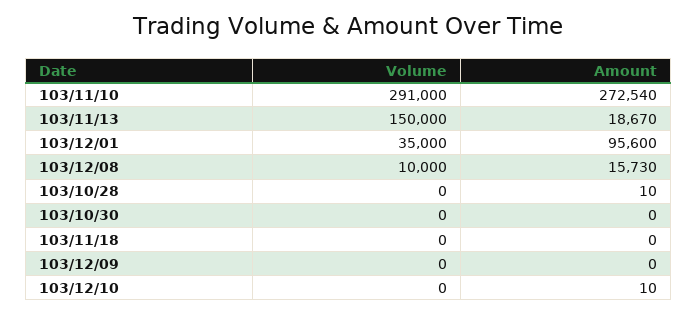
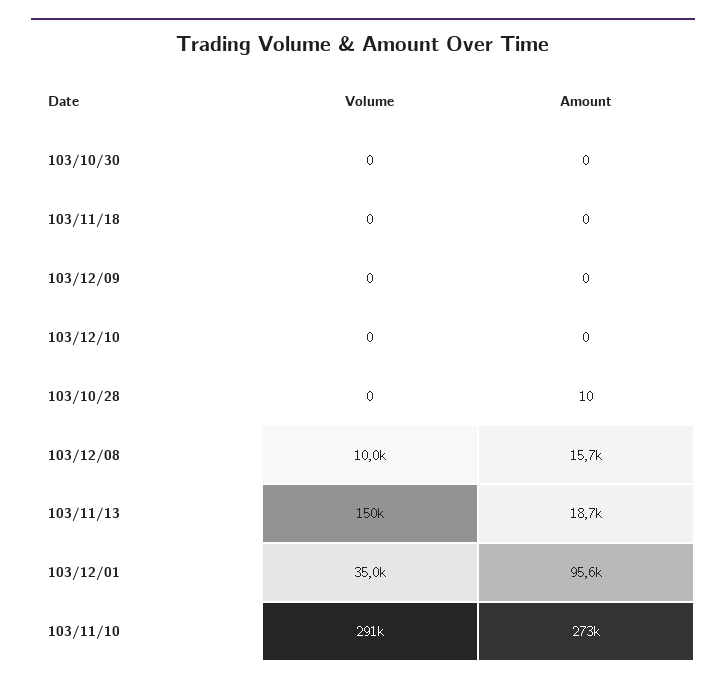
  {
    "Volume": {
      "103/11/10": 291000,
      "103/11/13": 150000,
      "103/12/01": 35000,
      "103/12/08": 10000,
      "103/10/28": 0,
      "103/10/30": 0,
      "103/11/18": 0,
      "103/12/09": 0,
      "103/12/10": 0
    },
    "Amount": {
      "103/11/10": 272540,
      "103/11/13": 18670,
      "103/12/01": 95600,
      "103/12/08": 15730,
      "103/10/28": 10,
      "103/10/30": 0,
      "103/11/18": 0,
      "103/12/09": 0,
-     "103/12/10": 10
+     "103/12/10": 0
    }
  }

